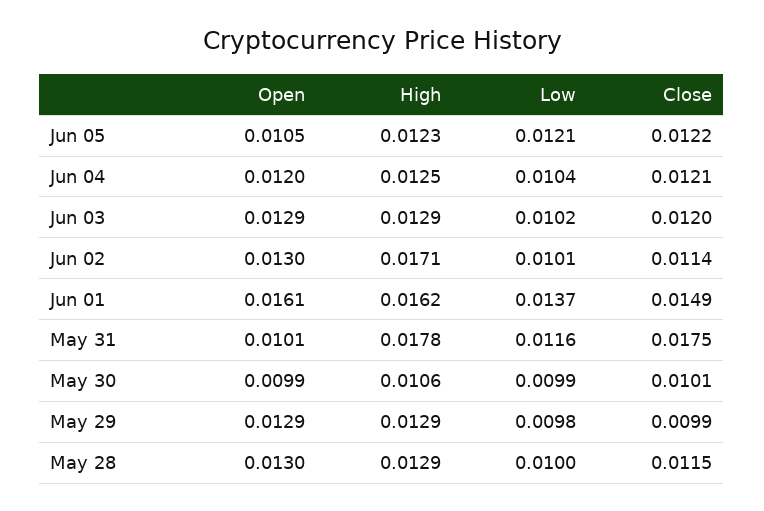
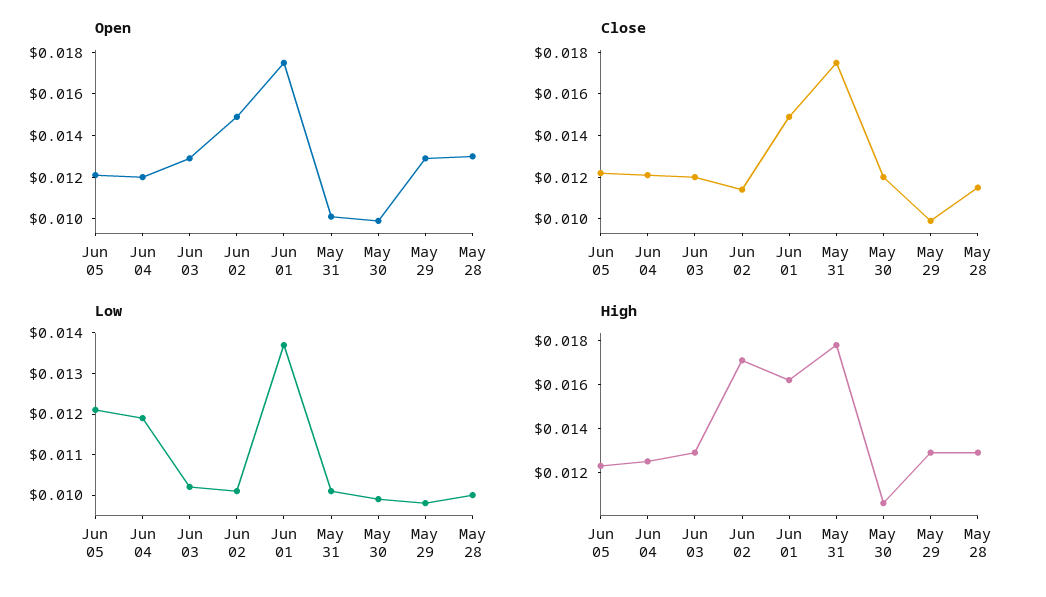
  {
    "Open": {
-     "Jun 05": 0.0105,
+     "Jun 05": 0.012,
      "Jun 04": 0.012,
      "Jun 03": 0.0129,
-     "Jun 02": 0.013,
+     "Jun 02": 0.015,
-     "Jun 01": 0.0161,
+     "Jun 01": 0.0175,
      "May 31": 0.0101,
      "May 30": 0.0099,
      "May 29": 0.0129,
      "May 28": 0.013
    },
    "High": {
      "Jun 05": 0.0123,
      "Jun 04": 0.0125,
      "Jun 03": 0.0129,
      "Jun 02": 0.0171,
      "Jun 01": 0.0162,
      "May 31": 0.0178,
      "May 30": 0.0106,
      "May 29": 0.0129,
      "May 28": 0.0129
    },
    "Low": {
      "Jun 05": 0.0121,
-     "Jun 04": 0.0104,
+     "Jun 04": 0.012,
      "Jun 03": 0.0102,
      "Jun 02": 0.0101,
      "Jun 01": 0.0137,
-     "May 31": 0.0116,
+     "May 31": 0.01,
      "May 30": 0.0099,
      "May 29": 0.0098,
      "May 28": 0.01
    },
    "Close": {
      "Jun 05": 0.0122,
      "Jun 04": 0.0121,
      "Jun 03": 0.012,
      "Jun 02": 0.0114,
      "Jun 01": 0.0149,
      "May 31": 0.0175,
-     "May 30": 0.0101,
+     "May 30": 0.012,
      "May 29": 0.0099,
      "May 28": 0.0115
    }
  }

